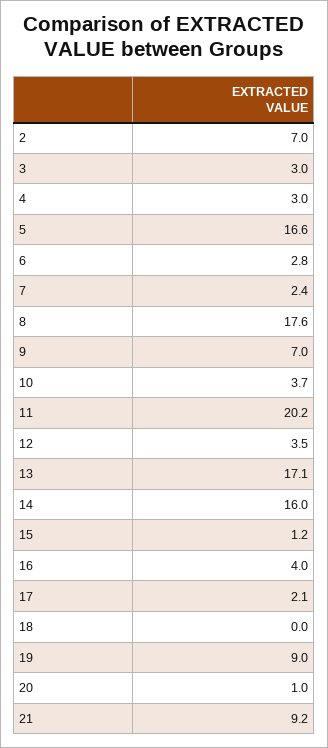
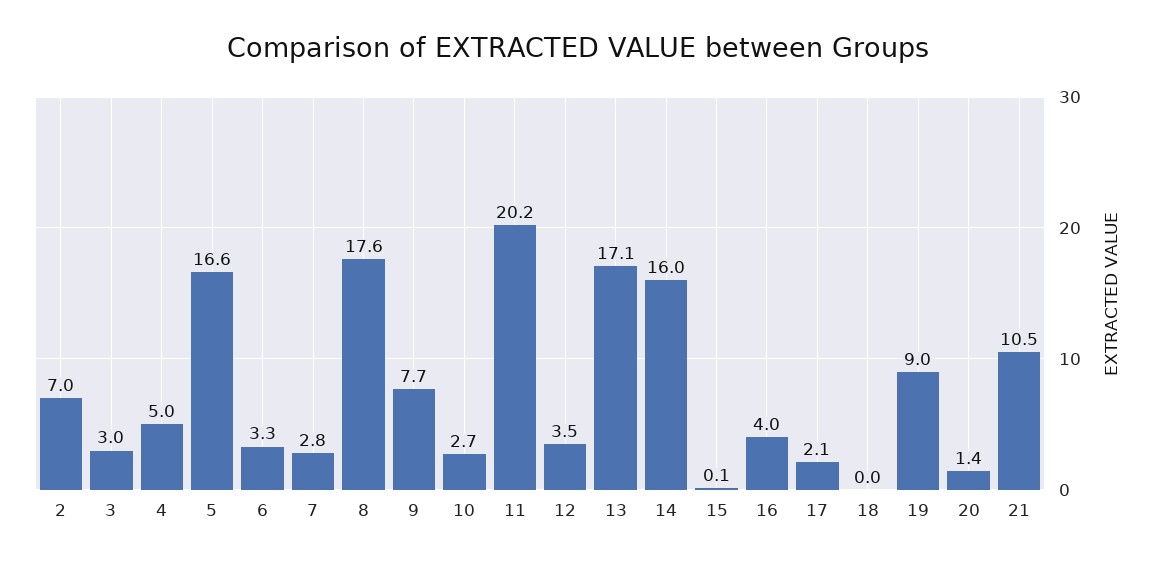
  {
    "2": 7,
    "3": 3,
-   "4": 3,
+   "4": 5,
    "5": 16.6,
-   "6": 2.8,
+   "6": 3.3,
-   "7": 2.4,
+   "7": 2.8,
    "8": 17.6,
-   "9": 7,
+   "9": 7.7,
-   "10": 3.7,
+   "10": 2.7,
    "11": 20.2,
    "12": 3.5,
    "13": 17.1,
    "14": 16,
-   "15": 1.2,
+   "15": 0.1,
    "16": 4,
    "17": 2.1,
    "18": 0,
    "19": 9,
-   "20": 1,
+   "20": 1.4,
-   "21": 9.2
+   "21": 10.5
  }

